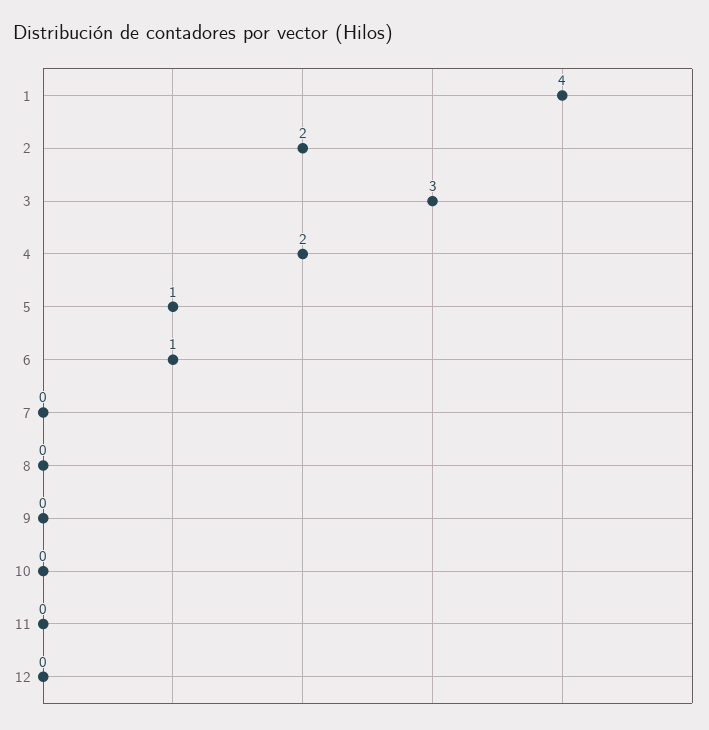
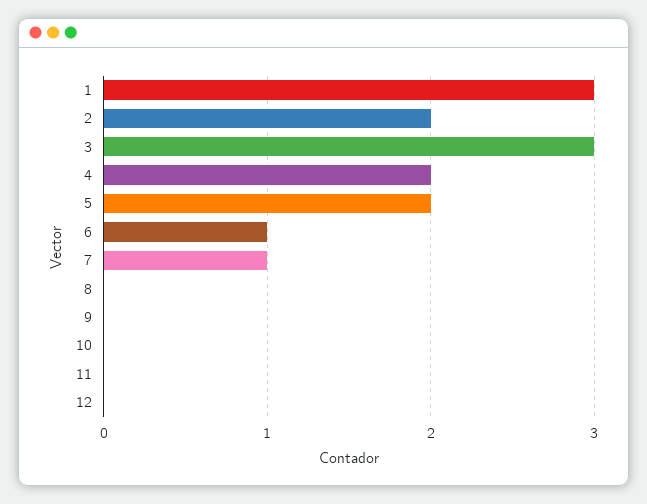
  {
-   "1": 4,
+   "1": 3,
    "2": 2,
    "3": 3,
    "4": 2,
-   "5": 1,
+   "5": 2,
    "6": 1,
-   "7": 0,
+   "7": 1,
    "8": 0,
    "9": 0,
    "10": 0,
    "11": 0,
    "12": 0
  }

